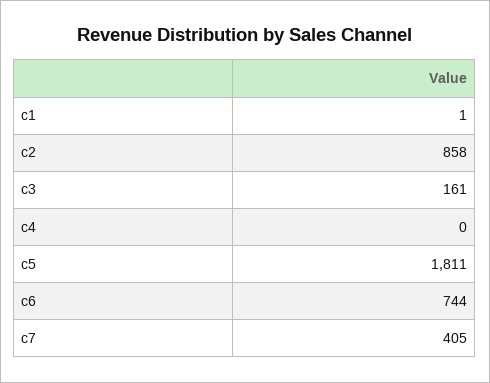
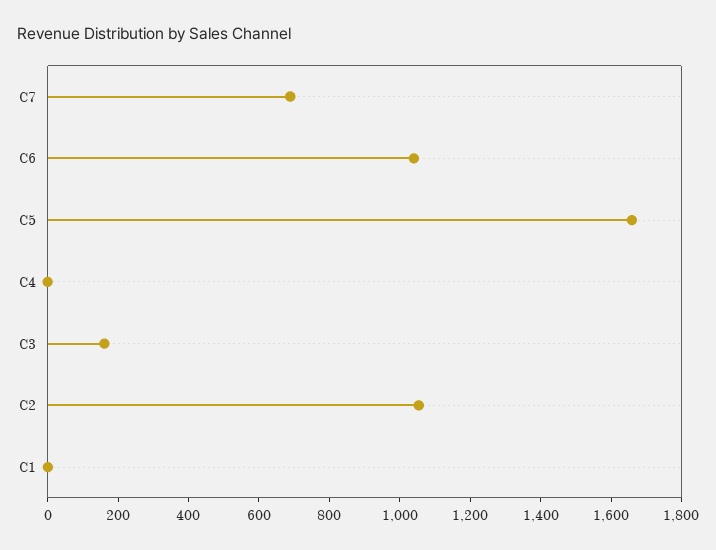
  {
    "c1": 1,
-   "c2": 858,
+   "c2": 1050,
    "c3": 161,
    "c4": 0,
-   "c5": 1811,
+   "c5": 1650,
-   "c6": 744,
+   "c6": 1050,
-   "c7": 405
+   "c7": 700
  }

